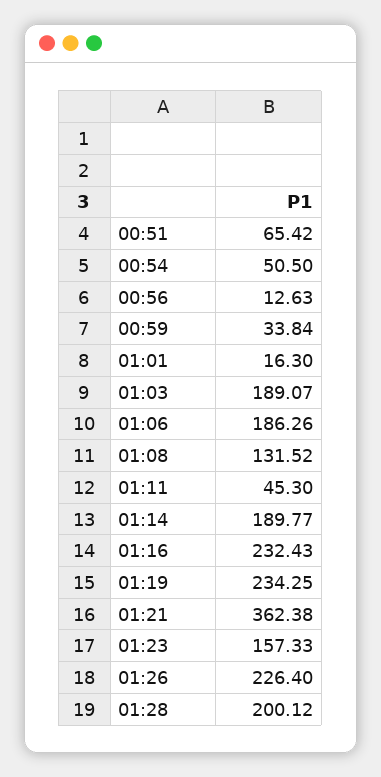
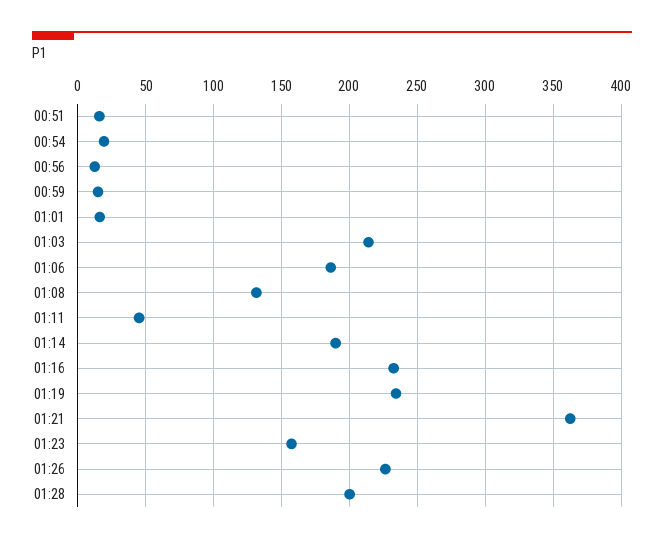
  {
-   "00:51": 65.42,
+   "00:51": 15,
-   "00:54": 50.5,
+   "00:54": 20,
    "00:56": 12.63,
-   "00:59": 33.84,
+   "00:59": 15,
    "01:01": 16.3,
-   "01:03": 189.07,
+   "01:03": 215,
    "01:06": 186.26,
    "01:08": 131.52,
    "01:11": 45.3,
    "01:14": 189.77,
    "01:16": 232.43,
    "01:19": 234.25,
    "01:21": 362.38,
    "01:23": 157.33,
    "01:26": 226.4,
    "01:28": 200.12
  }

